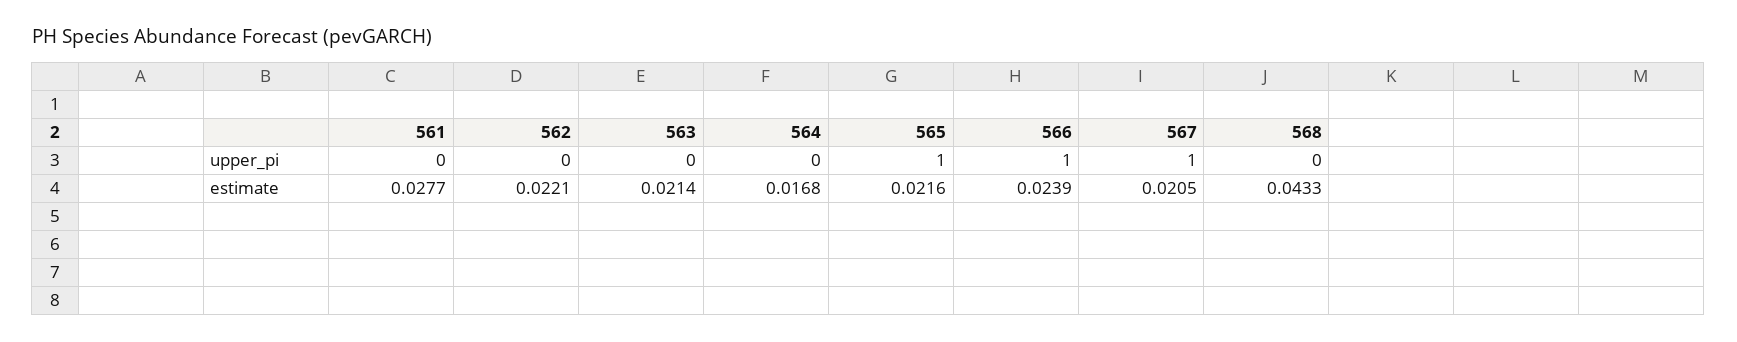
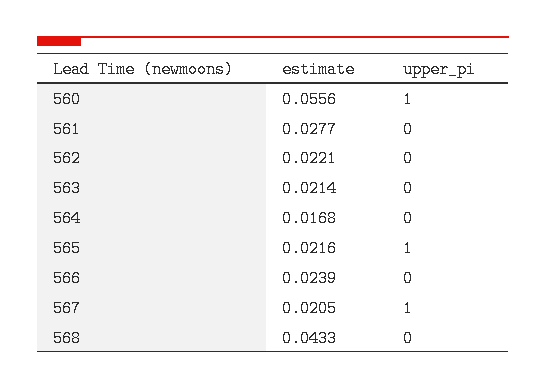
  {
    "561": {
      "upper_pi": 0,
      "estimate": 0.0277
    },
    "562": {
      "upper_pi": 0,
      "estimate": 0.0221
    },
    "563": {
      "upper_pi": 0,
      "estimate": 0.0214
    },
    "564": {
      "upper_pi": 0,
      "estimate": 0.0168
    },
    "565": {
      "upper_pi": 1,
      "estimate": 0.0216
    },
    "566": {
-     "upper_pi": 1,
+     "upper_pi": 0,
      "estimate": 0.0239
    },
    "567": {
      "upper_pi": 1,
      "estimate": 0.0205
    },
    "568": {
      "upper_pi": 0,
      "estimate": 0.0433
-   }
+   },
+   "560": {
+     "estimate": 0.0556,
+     "upper_pi": 1
+   }
  }

